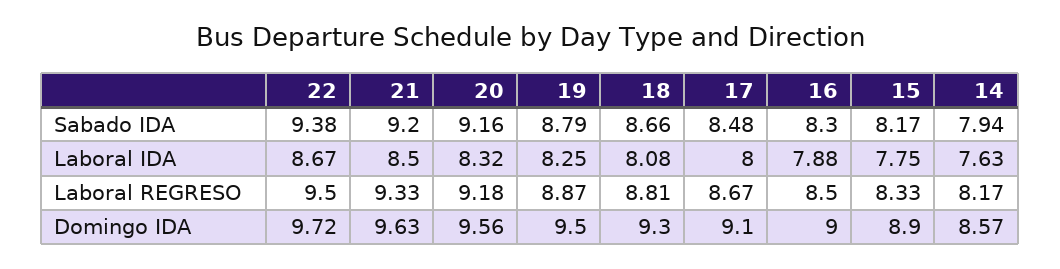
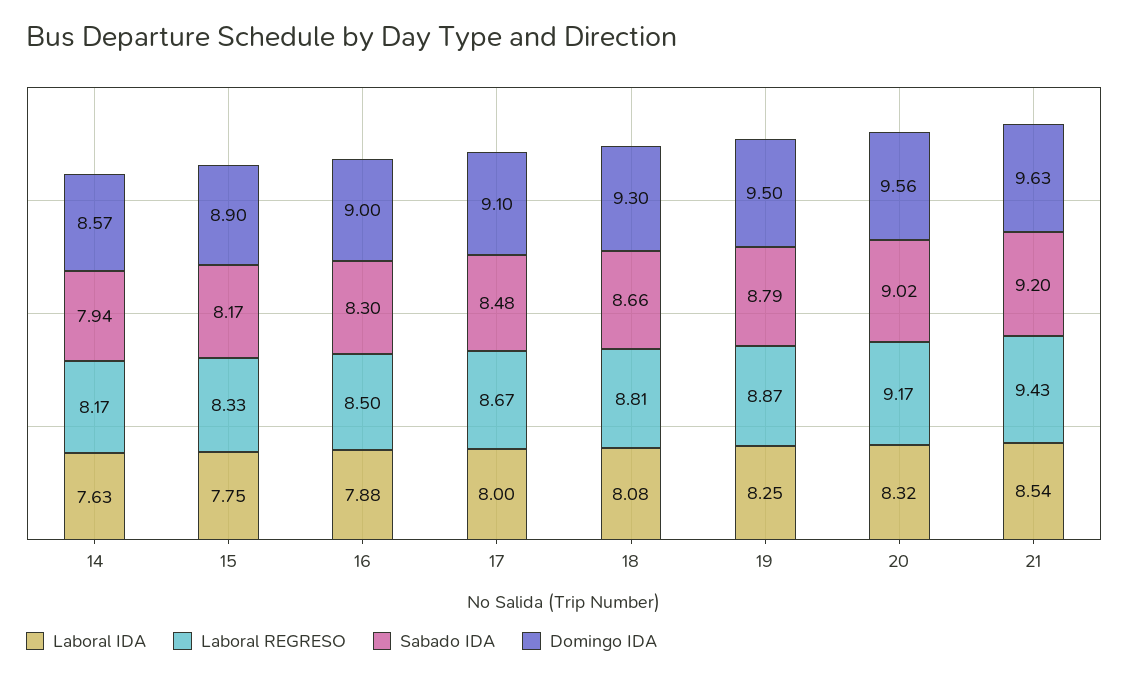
  {
    "Sabado IDA": {
-     "22": 9.38,
      "21": 9.2,
-     "20": 9.16,
+     "20": 9.02,
      "19": 8.79,
      "18": 8.66,
      "17": 8.48,
      "16": 8.3,
      "15": 8.17,
      "14": 7.94
    },
    "Laboral IDA": {
-     "22": 8.67,
-     "21": 8.5,
+     "21": 8.54,
      "20": 8.32,
      "19": 8.25,
      "18": 8.08,
      "17": 8,
      "16": 7.88,
      "15": 7.75,
      "14": 7.63
    },
    "Laboral REGRESO": {
-     "22": 9.5,
-     "21": 9.33,
+     "21": 9.43,
-     "20": 9.18,
+     "20": 9.17,
      "19": 8.87,
      "18": 8.81,
      "17": 8.67,
      "16": 8.5,
      "15": 8.33,
      "14": 8.17
    },
    "Domingo IDA": {
-     "22": 9.72,
      "21": 9.63,
      "20": 9.56,
      "19": 9.5,
      "18": 9.3,
      "17": 9.1,
      "16": 9,
      "15": 8.9,
      "14": 8.57
    }
  }

